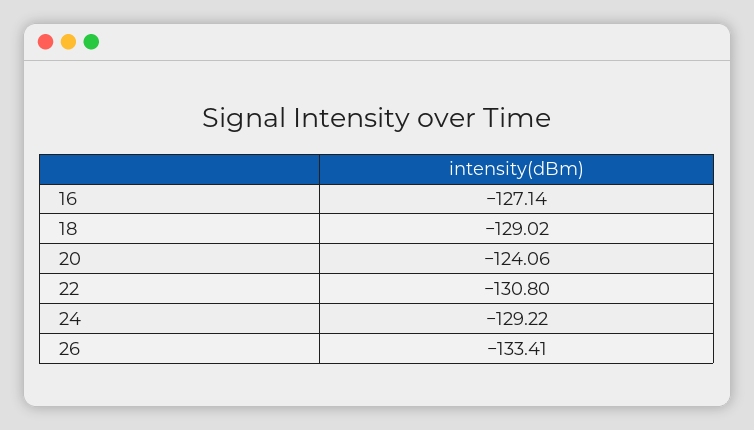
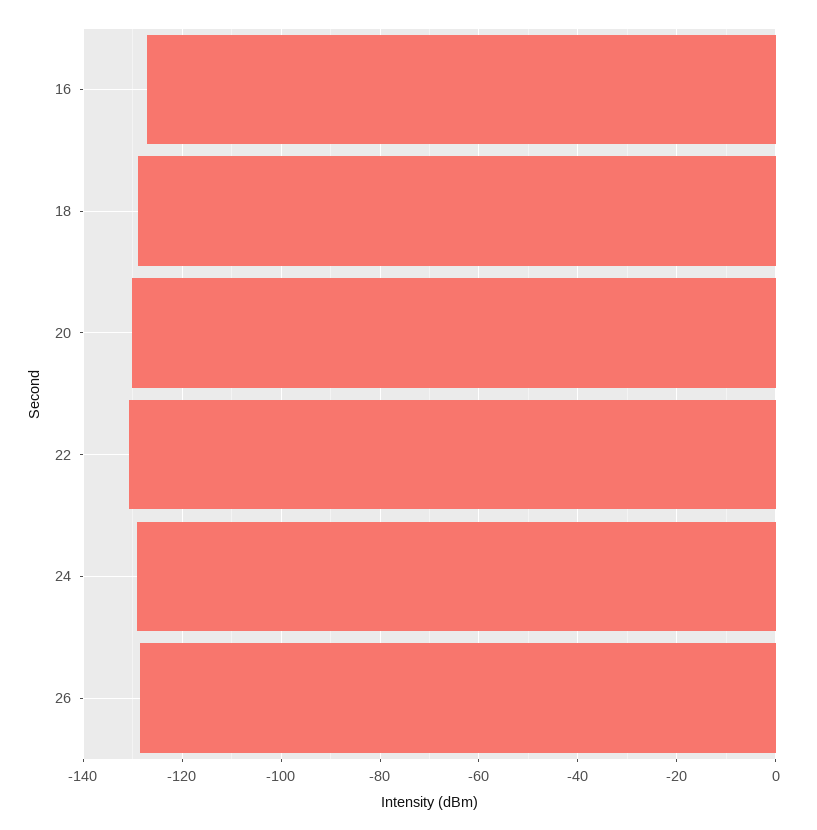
  {
    "16": -127.14,
    "18": -129.02,
-   "20": -124.06,
+   "20": -130,
    "22": -130.8,
    "24": -129.22,
-   "26": -133.41
+   "26": -128
  }

